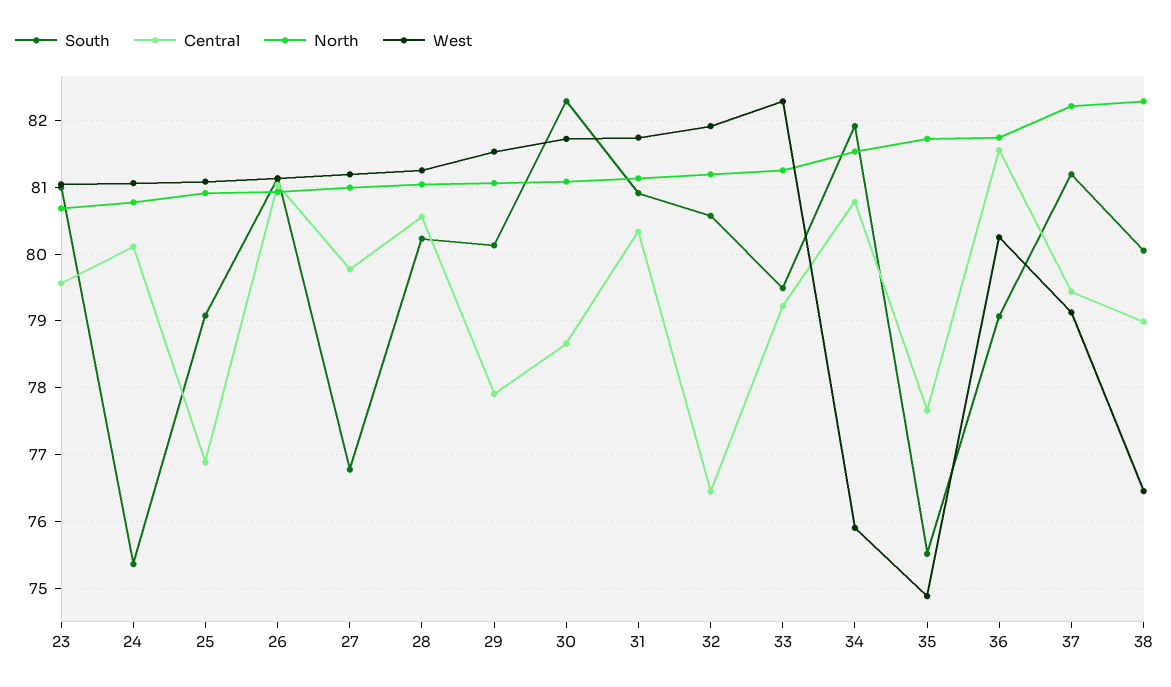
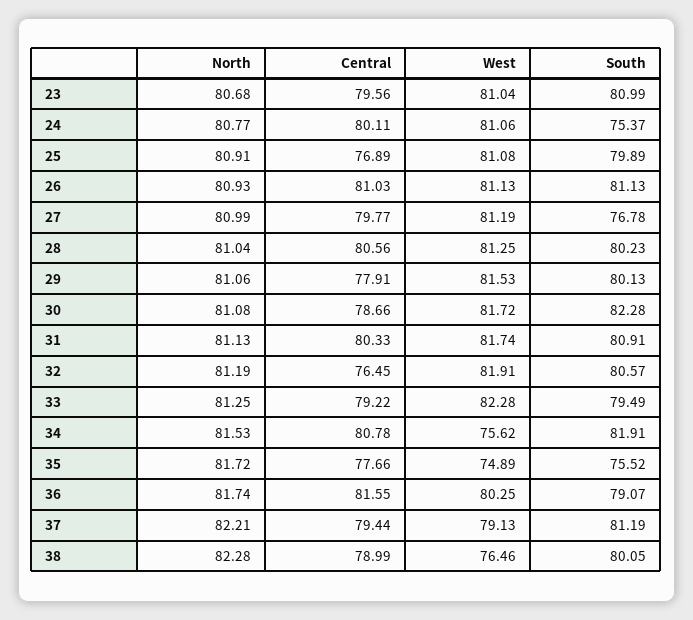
  {
    "South": {
      "23": 80.99,
      "24": 75.37,
-     "25": 79.1,
+     "25": 79.89,
      "26": 81.13,
      "27": 76.78,
      "28": 80.23,
      "29": 80.13,
      "30": 82.28,
      "31": 80.91,
      "32": 80.57,
      "33": 79.49,
      "34": 81.91,
      "35": 75.52,
      "36": 79.07,
      "37": 81.19,
      "38": 80.05
    },
    "Central": {
      "23": 79.56,
      "24": 80.11,
      "25": 76.89,
      "26": 81.03,
      "27": 79.77,
      "28": 80.56,
      "29": 77.91,
      "30": 78.66,
      "31": 80.33,
      "32": 76.45,
      "33": 79.22,
      "34": 80.78,
      "35": 77.66,
      "36": 81.55,
      "37": 79.44,
      "38": 78.99
    },
    "North": {
      "23": 80.68,
      "24": 80.77,
      "25": 80.91,
      "26": 80.93,
      "27": 80.99,
      "28": 81.04,
      "29": 81.06,
      "30": 81.08,
      "31": 81.13,
      "32": 81.19,
      "33": 81.25,
      "34": 81.53,
      "35": 81.72,
      "36": 81.74,
      "37": 82.21,
      "38": 82.28
    },
    "West": {
      "23": 81.04,
      "24": 81.06,
      "25": 81.08,
      "26": 81.13,
      "27": 81.19,
      "28": 81.25,
      "29": 81.53,
      "30": 81.72,
      "31": 81.74,
      "32": 81.91,
      "33": 82.28,
-     "34": 75.9,
+     "34": 75.62,
      "35": 74.89,
      "36": 80.25,
      "37": 79.13,
      "38": 76.46
    }
  }

